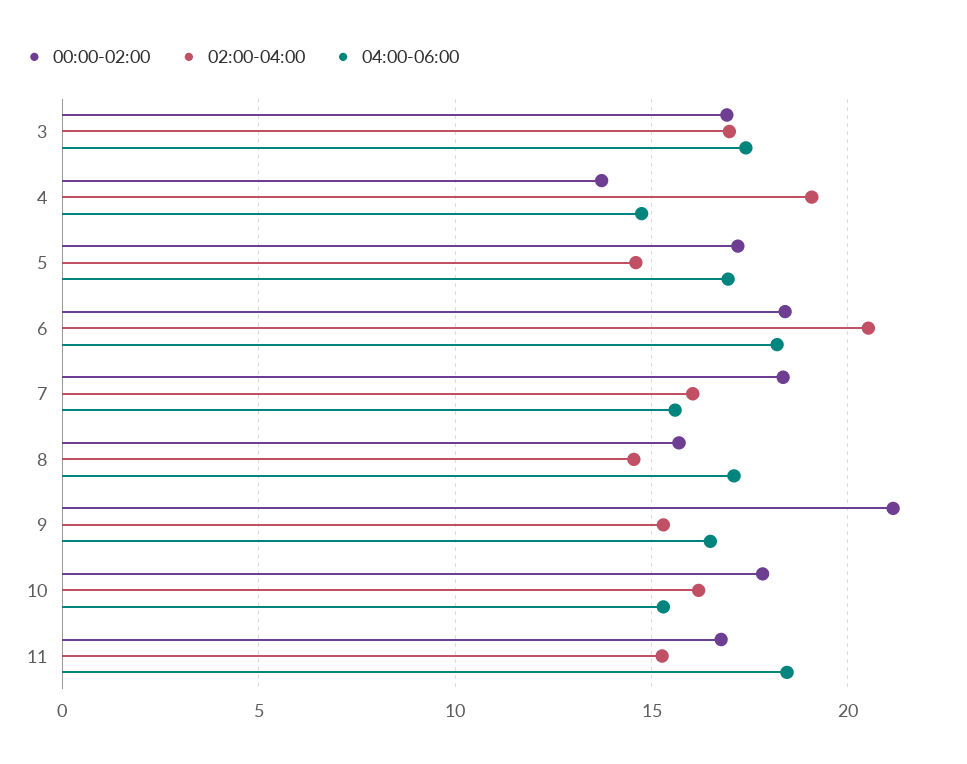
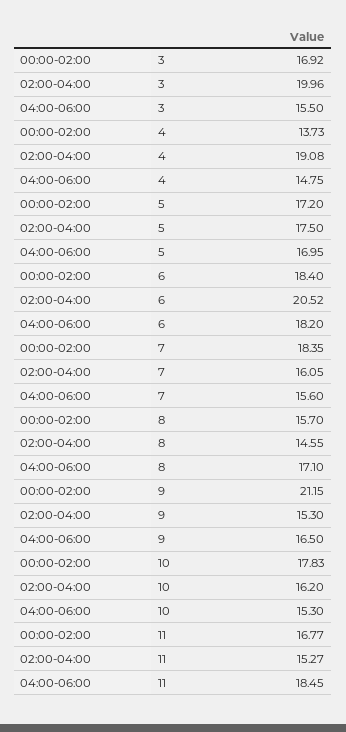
  {
    "00:00-02:00": {
      "3": 16.92,
      "4": 13.73,
      "5": 17.2,
      "6": 18.4,
      "7": 18.35,
      "8": 15.7,
      "9": 21.15,
      "10": 17.83,
      "11": 16.77
    },
    "02:00-04:00": {
-     "3": 17,
+     "3": 19.96,
      "4": 19.08,
-     "5": 14.5,
+     "5": 17.5,
      "6": 20.52,
      "7": 16.05,
      "8": 14.55,
      "9": 15.3,
      "10": 16.2,
      "11": 15.27
    },
    "04:00-06:00": {
-     "3": 17.5,
+     "3": 15.5,
      "4": 14.75,
      "5": 16.95,
      "6": 18.2,
      "7": 15.6,
      "8": 17.1,
      "9": 16.5,
      "10": 15.3,
      "11": 18.45
    }
  }

